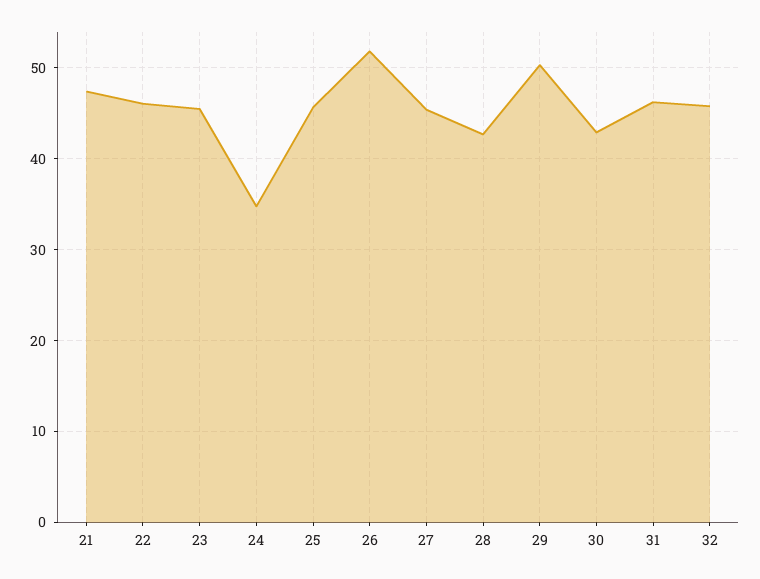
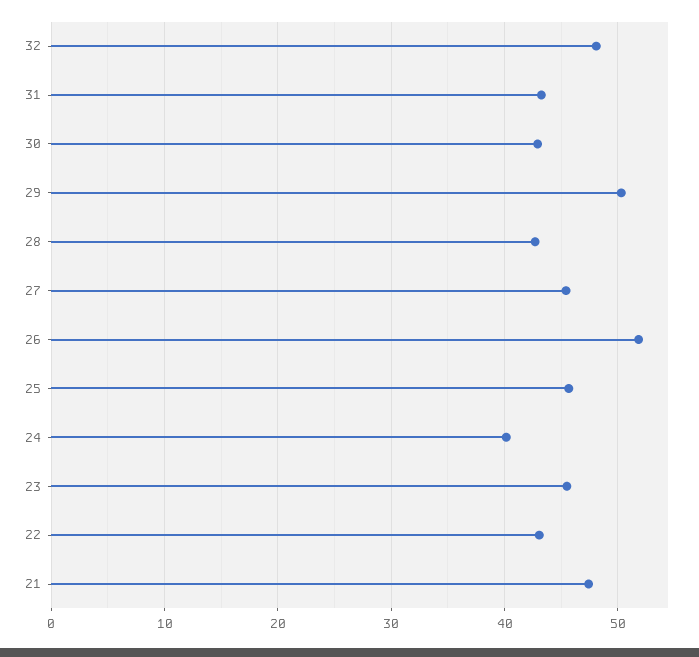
  {
    "21": 47,
-   "22": 46,
+   "22": 43,
    "23": 46,
-   "24": 35,
+   "24": 40,
    "25": 46,
    "26": 52,
    "27": 45,
    "28": 43,
    "29": 50,
    "30": 43,
-   "31": 46,
+   "31": 43,
-   "32": 46
+   "32": 48
  }

